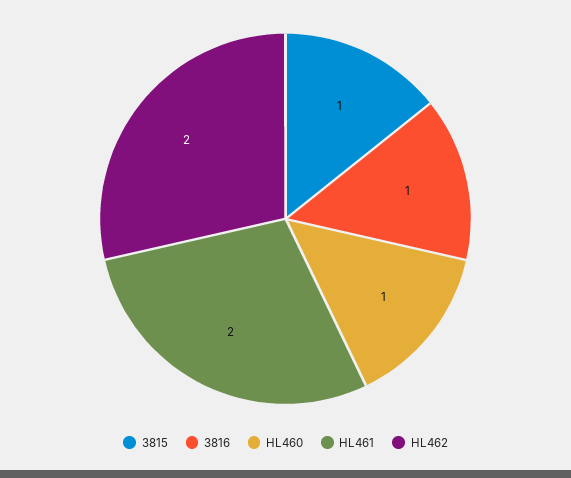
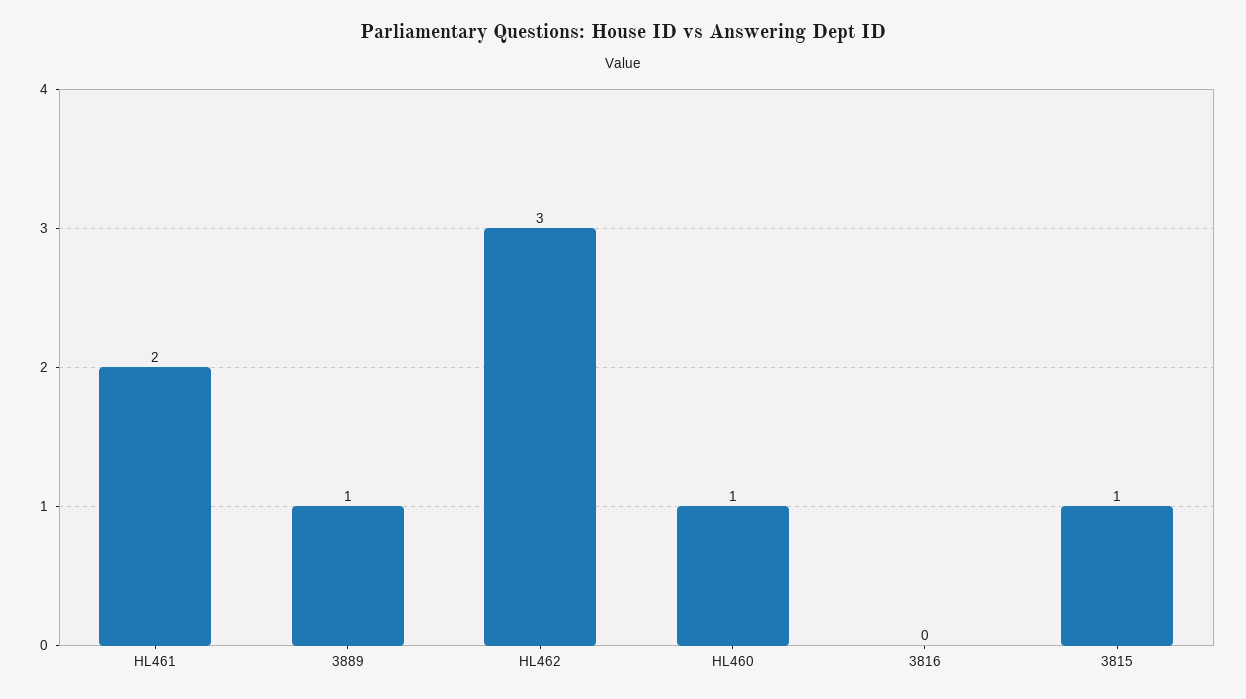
  {
    "3815": 1,
-   "3816": 1,
+   "3816": 0,
    "HL460": 1,
    "HL461": 2,
-   "HL462": 2
+   "HL462": 3,
+   "3889": 1
  }

